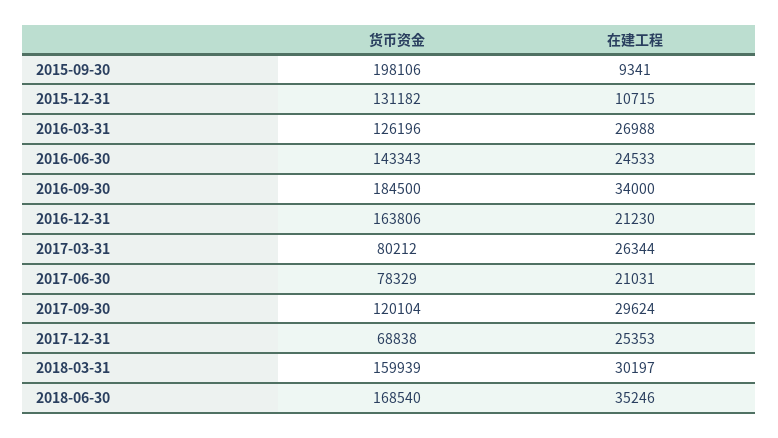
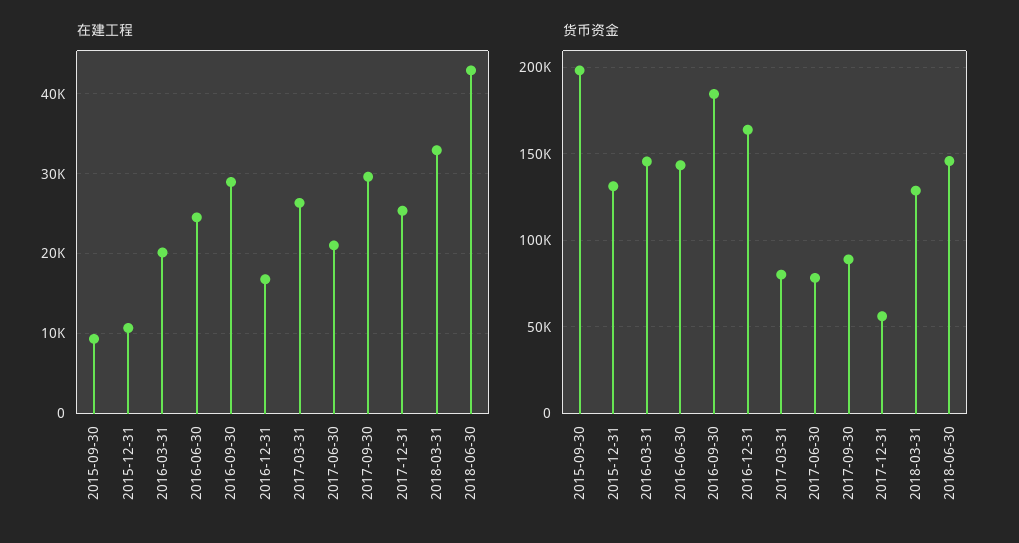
  {
    "货币资金": {
      "2015-09-30": 198106,
      "2015-12-31": 131182,
-     "2016-03-31": 126196,
+     "2016-03-31": 145000,
      "2016-06-30": 143343,
      "2016-09-30": 184500,
      "2016-12-31": 163806,
      "2017-03-31": 80212,
      "2017-06-30": 78329,
-     "2017-09-30": 120104,
+     "2017-09-30": 90000,
-     "2017-12-31": 68838,
+     "2017-12-31": 55000,
-     "2018-03-31": 159939,
+     "2018-03-31": 130000,
-     "2018-06-30": 168540
+     "2018-06-30": 145000
    },
    "在建工程": {
      "2015-09-30": 9341,
      "2015-12-31": 10715,
-     "2016-03-31": 26988,
+     "2016-03-31": 20000,
      "2016-06-30": 24533,
-     "2016-09-30": 34000,
+     "2016-09-30": 29000,
-     "2016-12-31": 21230,
+     "2016-12-31": 17000,
      "2017-03-31": 26344,
      "2017-06-30": 21031,
      "2017-09-30": 29624,
      "2017-12-31": 25353,
-     "2018-03-31": 30197,
+     "2018-03-31": 33000,
-     "2018-06-30": 35246
+     "2018-06-30": 43000
    }
  }

